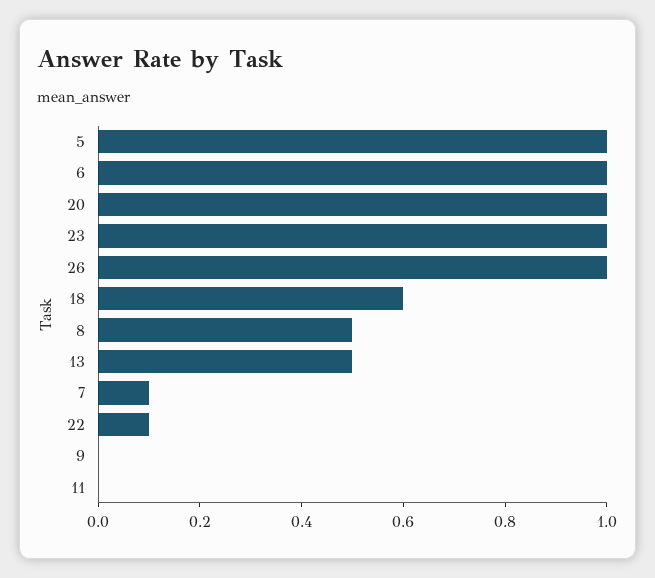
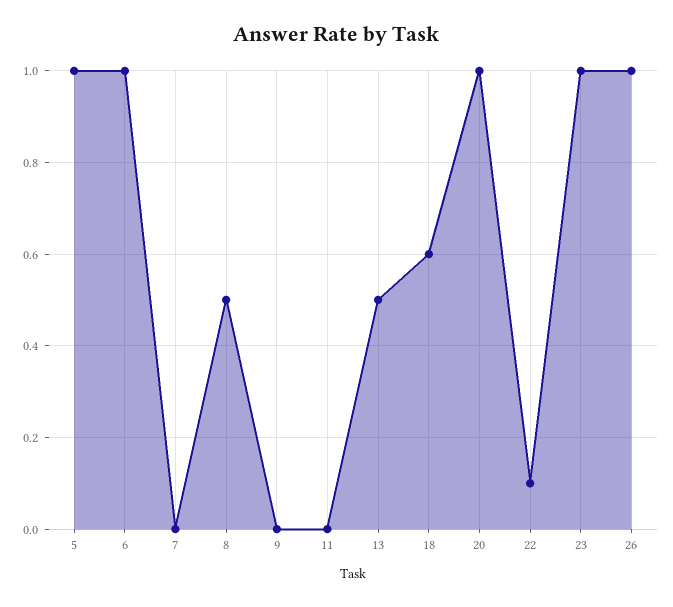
  {
    "5": 1,
    "6": 1,
    "20": 1,
    "23": 1,
    "26": 1,
    "18": 0.6,
    "8": 0.5,
    "13": 0.5,
-   "7": 0.1,
+   "7": 0,
    "22": 0.1,
    "9": 0,
    "11": 0
  }

